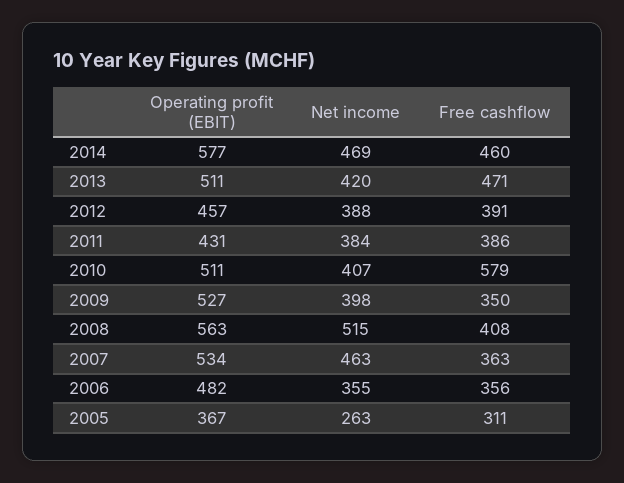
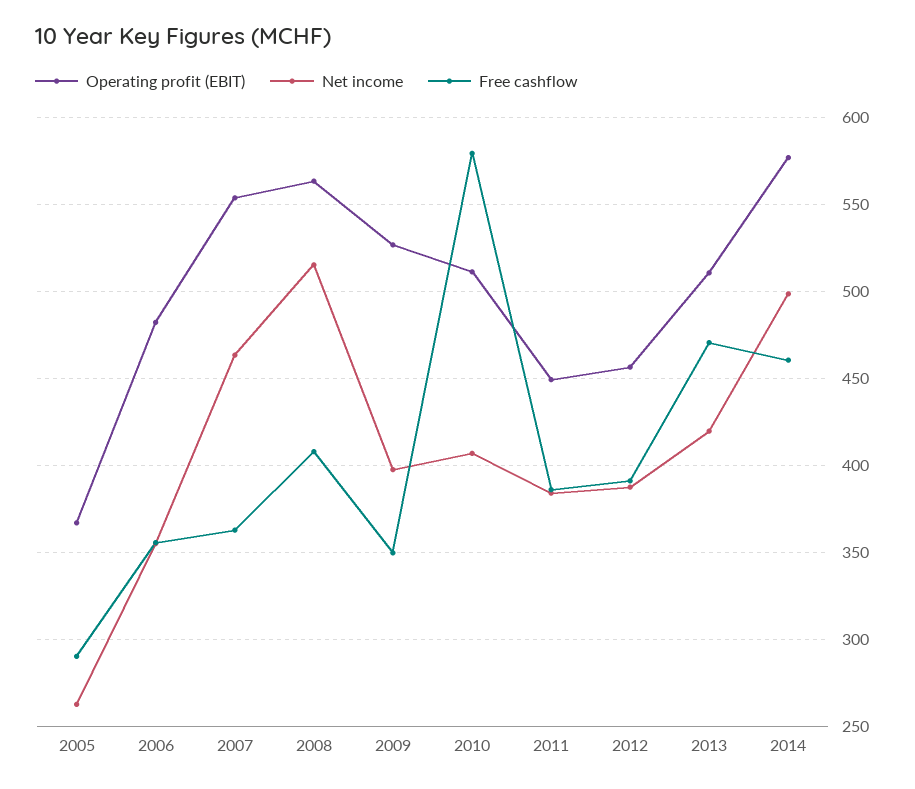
  {
    "Operating profit (EBIT)": {
      "2014": 577,
      "2013": 511,
      "2012": 457,
-     "2011": 431,
+     "2011": 450,
      "2010": 511,
      "2009": 527,
      "2008": 563,
-     "2007": 534,
+     "2007": 555,
      "2006": 482,
      "2005": 367
    },
    "Net income": {
-     "2014": 469,
+     "2014": 500,
      "2013": 420,
      "2012": 388,
      "2011": 384,
      "2010": 407,
      "2009": 398,
      "2008": 515,
      "2007": 463,
      "2006": 355,
      "2005": 263
    },
    "Free cashflow": {
      "2014": 460,
      "2013": 471,
      "2012": 391,
      "2011": 386,
      "2010": 579,
      "2009": 350,
      "2008": 408,
      "2007": 363,
      "2006": 356,
-     "2005": 311
+     "2005": 290
    }
  }

